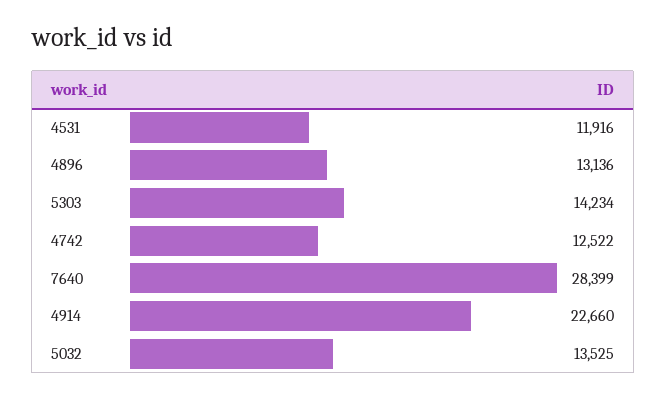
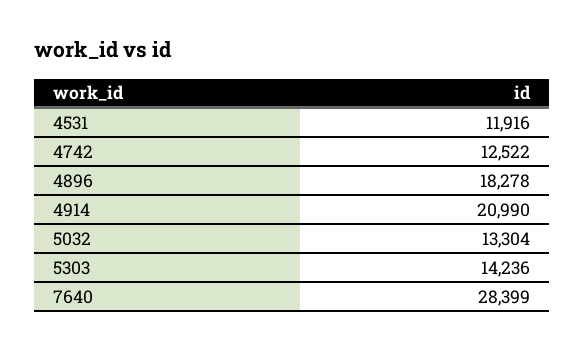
  {
    "4531": 11916,
-   "4896": 13136,
+   "4896": 18278,
-   "5303": 14234,
+   "5303": 14236,
    "4742": 12522,
    "7640": 28399,
-   "4914": 22660,
+   "4914": 20990,
-   "5032": 13525
+   "5032": 13304
  }

